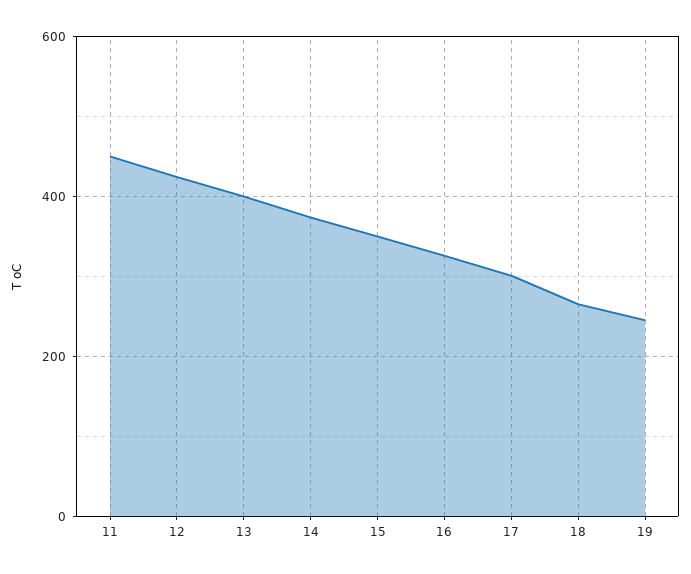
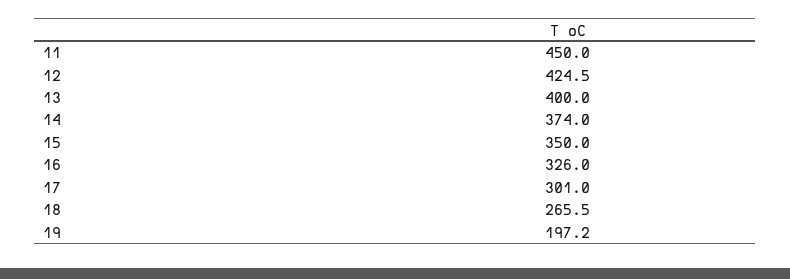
  {
    "11": 450,
    "12": 424.5,
    "13": 400,
    "14": 374,
    "15": 350,
    "16": 326,
    "17": 301,
    "18": 265.5,
-   "19": 240
+   "19": 197.2
  }

